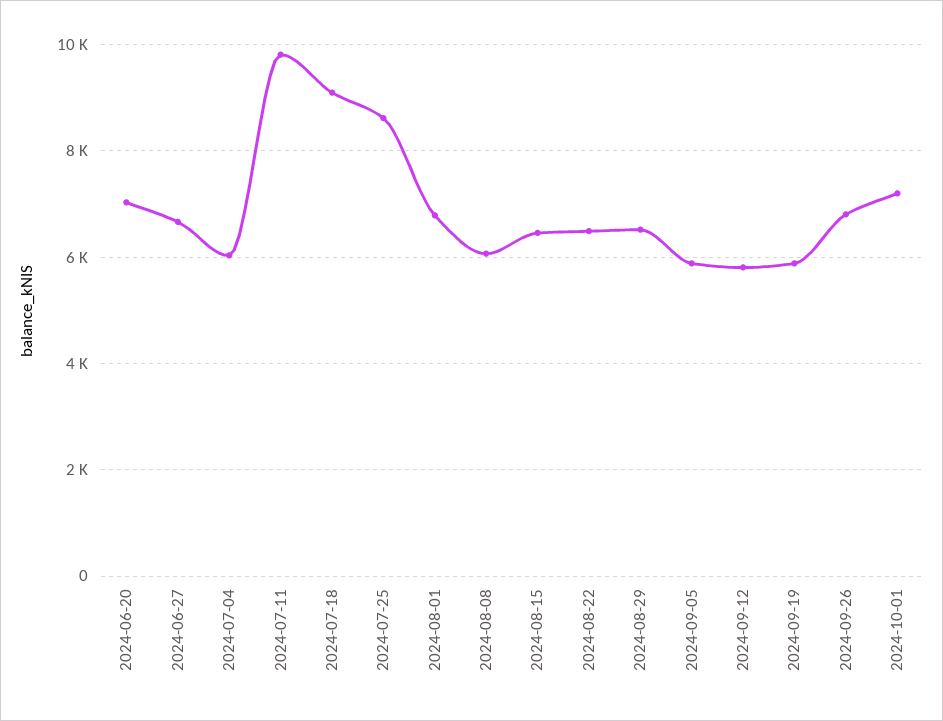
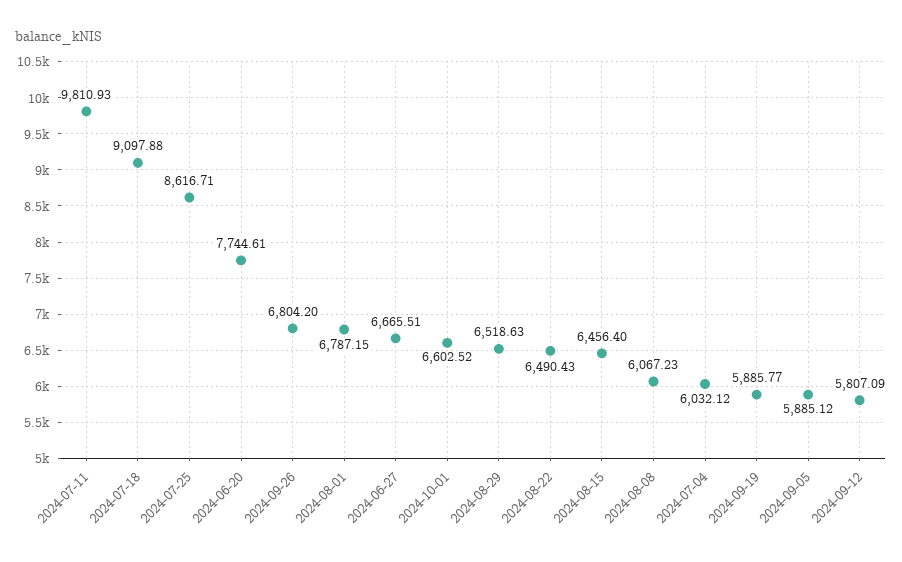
  {
-   "2024-06-20": 7000,
+   "2024-06-20": 7744.61,
    "2024-06-27": 6665.51,
    "2024-07-04": 6032.12,
    "2024-07-11": 9810.93,
    "2024-07-18": 9097.88,
    "2024-07-25": 8616.71,
    "2024-08-01": 6787.15,
    "2024-08-08": 6067.23,
    "2024-08-15": 6456.4,
    "2024-08-22": 6490.43,
    "2024-08-29": 6518.63,
    "2024-09-05": 5885.12,
    "2024-09-12": 5807.09,
    "2024-09-19": 5885.77,
    "2024-09-26": 6804.2,
-   "2024-10-01": 7200
+   "2024-10-01": 6602.52
  }

